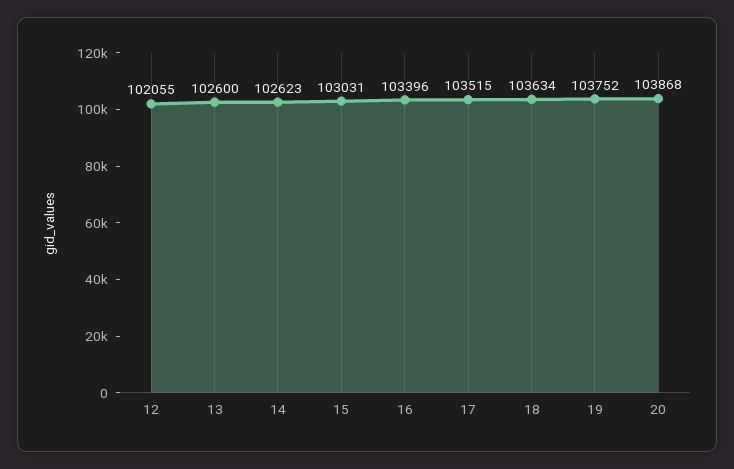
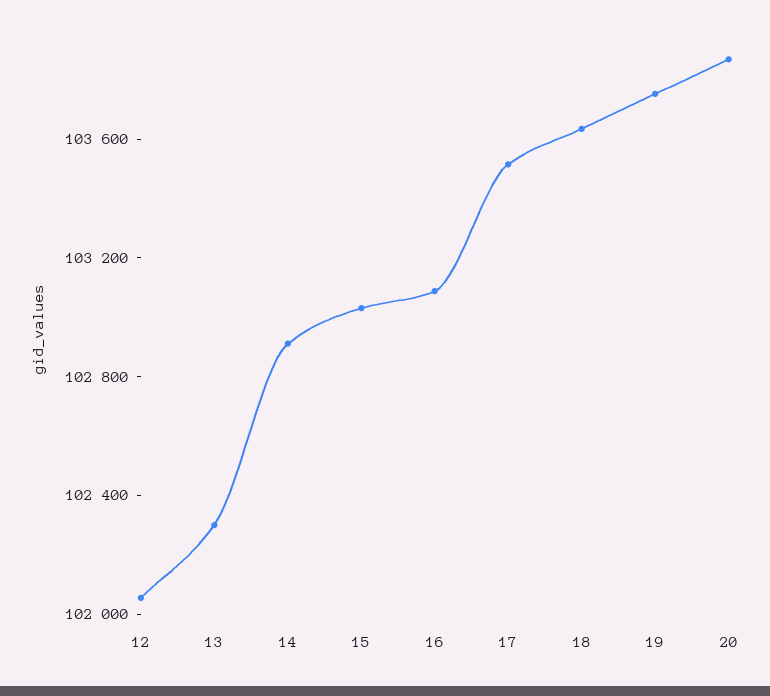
  {
    "12": 102055,
-   "13": 102600,
+   "13": 102300,
-   "14": 102623,
+   "14": 102900,
    "15": 103031,
-   "16": 103396,
+   "16": 103100,
    "17": 103515,
    "18": 103634,
    "19": 103752,
    "20": 103868
  }

